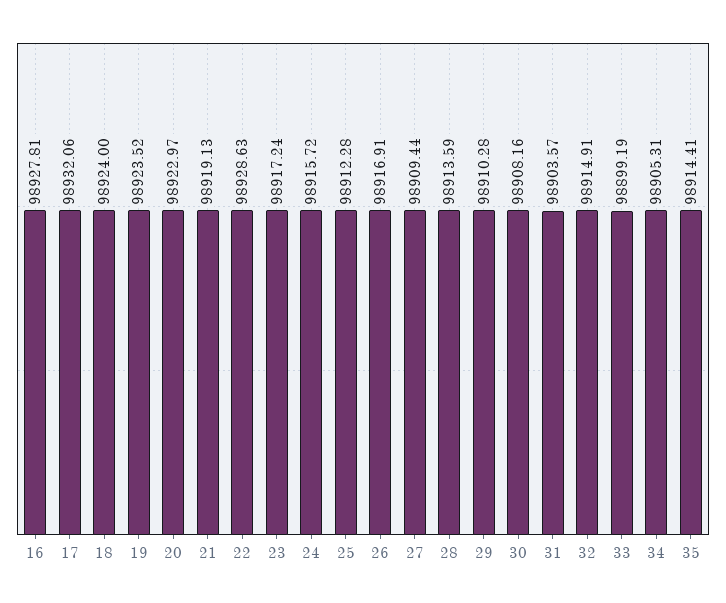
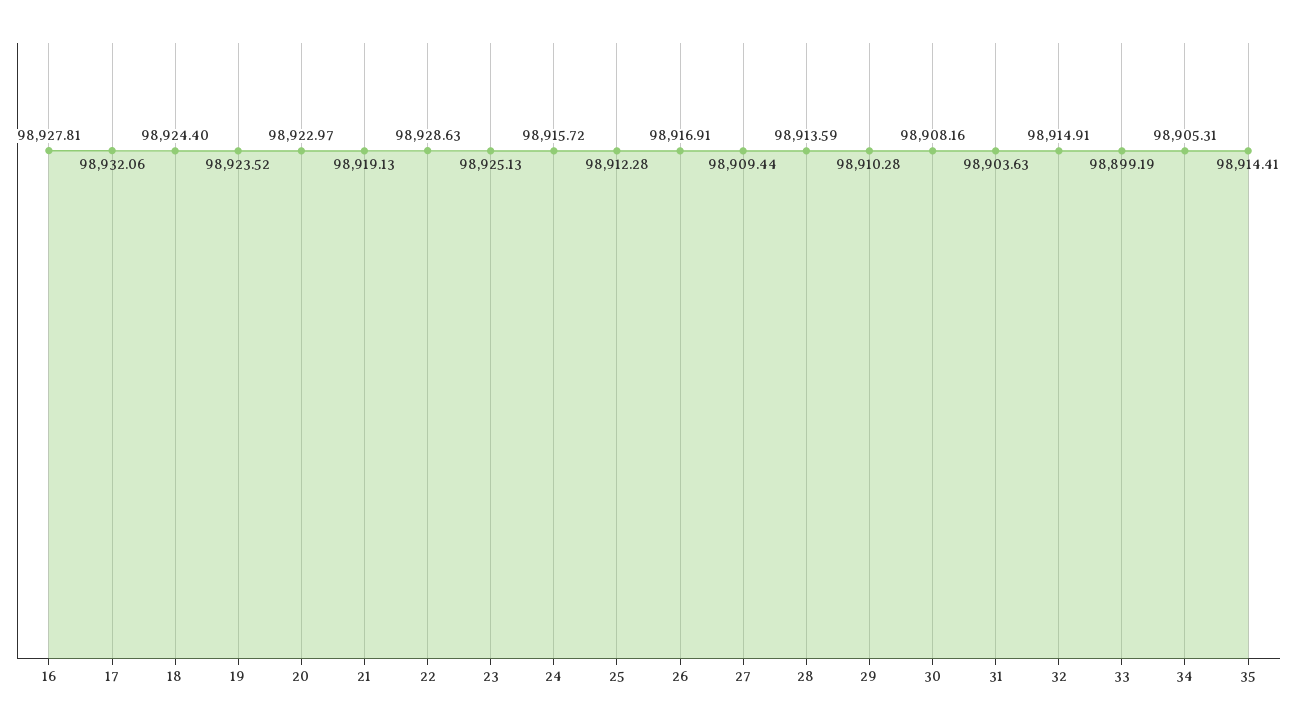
  {
    "16": 98927.81,
    "17": 98932.06,
-   "18": 98924,
+   "18": 98924.4,
    "19": 98923.52,
    "20": 98922.97,
    "21": 98919.13,
    "22": 98928.63,
-   "23": 98917.24,
+   "23": 98925.13,
    "24": 98915.72,
    "25": 98912.28,
    "26": 98916.91,
    "27": 98909.44,
    "28": 98913.59,
    "29": 98910.28,
    "30": 98908.16,
-   "31": 98903.57,
+   "31": 98903.63,
    "32": 98914.91,
    "33": 98899.19,
    "34": 98905.31,
    "35": 98914.41
  }

